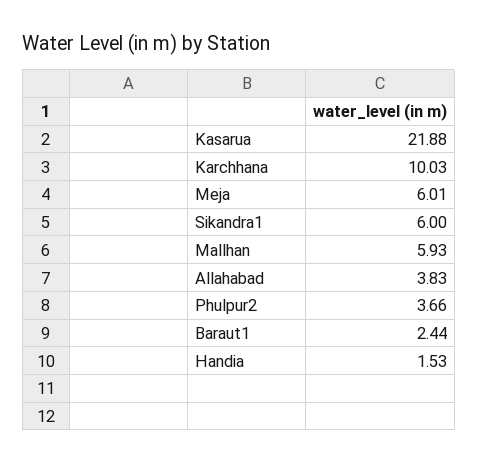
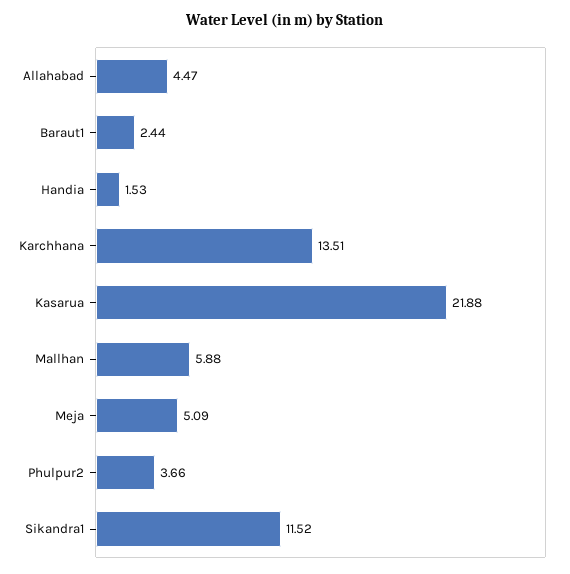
  {
    "Kasarua": 21.88,
-   "Karchhana": 10.03,
+   "Karchhana": 13.51,
-   "Meja": 6.01,
+   "Meja": 5.09,
-   "Sikandra1": 6,
+   "Sikandra1": 11.52,
-   "Mallhan": 5.93,
+   "Mallhan": 5.88,
-   "Allahabad": 3.83,
+   "Allahabad": 4.47,
    "Phulpur2": 3.66,
    "Baraut1": 2.44,
    "Handia": 1.53
  }

